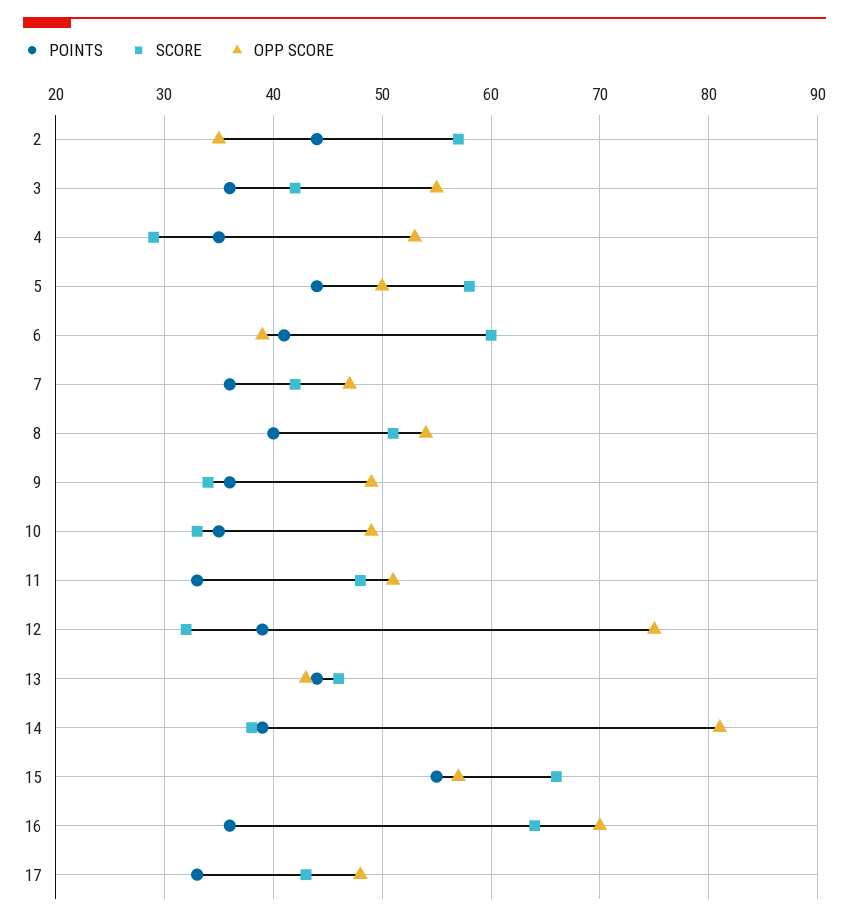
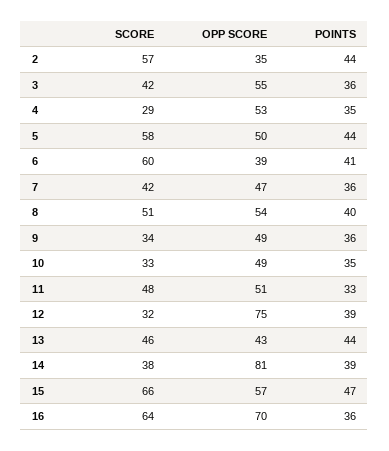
  {
    "POINTS": {
      "2": 44,
      "3": 36,
      "4": 35,
      "5": 44,
      "6": 41,
      "7": 36,
      "8": 40,
      "9": 36,
      "10": 35,
      "11": 33,
      "12": 39,
      "13": 44,
      "14": 39,
-     "15": 55,
+     "15": 47,
-     "16": 36,
+     "16": 36
-     "17": 33
    },
    "SCORE": {
      "2": 57,
      "3": 42,
      "4": 29,
      "5": 58,
      "6": 60,
      "7": 42,
      "8": 51,
      "9": 34,
      "10": 33,
      "11": 48,
      "12": 32,
      "13": 46,
      "14": 38,
      "15": 66,
-     "16": 64,
+     "16": 64
-     "17": 43
    },
    "OPP SCORE": {
      "2": 35,
      "3": 55,
      "4": 53,
      "5": 50,
      "6": 39,
      "7": 47,
      "8": 54,
      "9": 49,
      "10": 49,
      "11": 51,
      "12": 75,
      "13": 43,
      "14": 81,
      "15": 57,
-     "16": 70,
+     "16": 70
-     "17": 48
    }
  }

